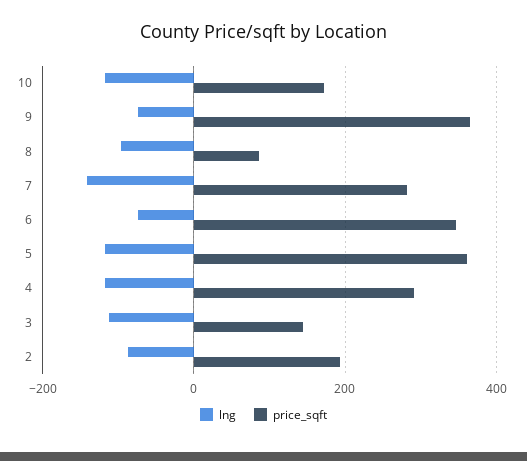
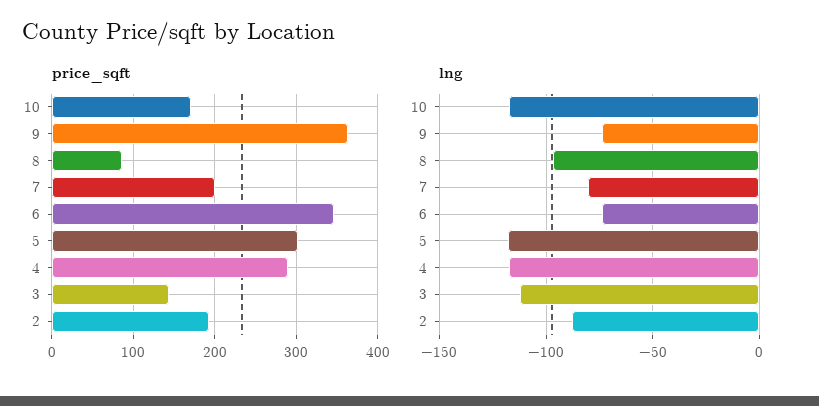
  {
    "lng": {
      "10": -115,
      "9": -75,
      "8": -95,
-     "7": -140,
+     "7": -80,
      "6": -75,
      "5": -120,
      "4": -115,
      "3": -110,
      "2": -90
    },
    "price_sqft": {
      "10": 170,
      "9": 360,
      "8": 90,
-     "7": 280,
+     "7": 200,
      "6": 350,
-     "5": 360,
+     "5": 300,
      "4": 290,
      "3": 140,
      "2": 190
    }
  }

